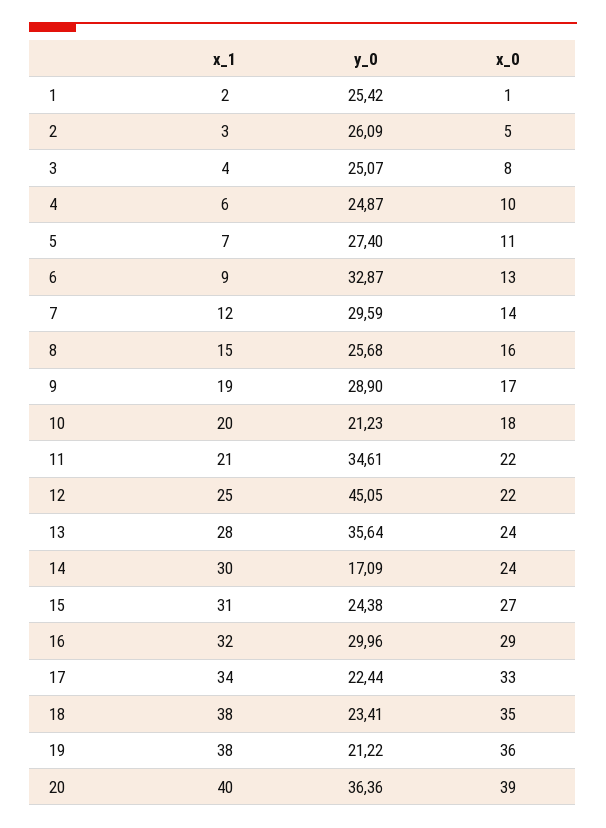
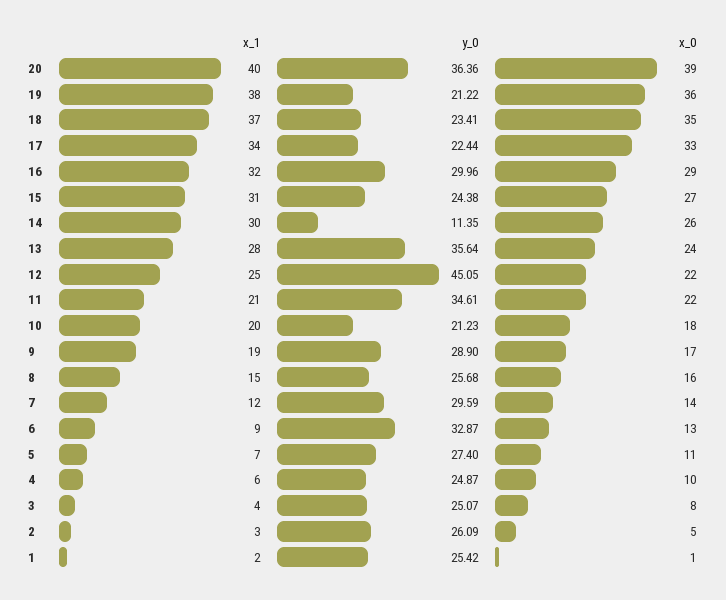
  {
    "x_1": {
      "1": 2,
      "2": 3,
      "3": 4,
      "4": 6,
      "5": 7,
      "6": 9,
      "7": 12,
      "8": 15,
      "9": 19,
      "10": 20,
      "11": 21,
      "12": 25,
      "13": 28,
      "14": 30,
      "15": 31,
      "16": 32,
      "17": 34,
-     "18": 38,
+     "18": 37,
      "19": 38,
      "20": 40
    },
    "y_0": {
      "1": 25.42,
      "2": 26.09,
      "3": 25.07,
      "4": 24.87,
      "5": 27.4,
      "6": 32.87,
      "7": 29.59,
      "8": 25.68,
      "9": 28.9,
      "10": 21.23,
      "11": 34.61,
      "12": 45.05,
      "13": 35.64,
-     "14": 17.09,
+     "14": 11.35,
      "15": 24.38,
      "16": 29.96,
      "17": 22.44,
      "18": 23.41,
      "19": 21.22,
      "20": 36.36
    },
    "x_0": {
      "1": 1,
      "2": 5,
      "3": 8,
      "4": 10,
      "5": 11,
      "6": 13,
      "7": 14,
      "8": 16,
      "9": 17,
      "10": 18,
      "11": 22,
      "12": 22,
      "13": 24,
-     "14": 24,
+     "14": 26,
      "15": 27,
      "16": 29,
      "17": 33,
      "18": 35,
      "19": 36,
      "20": 39
    }
  }

